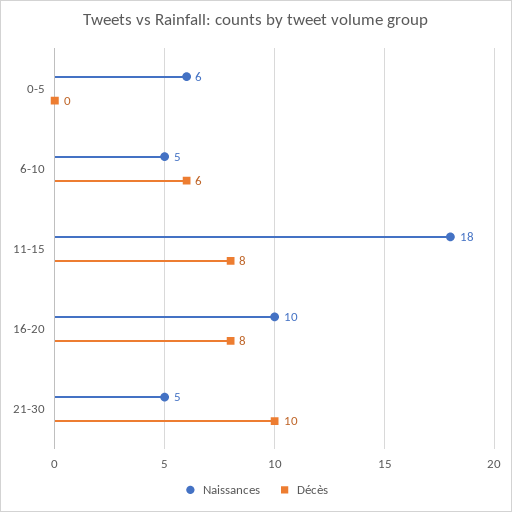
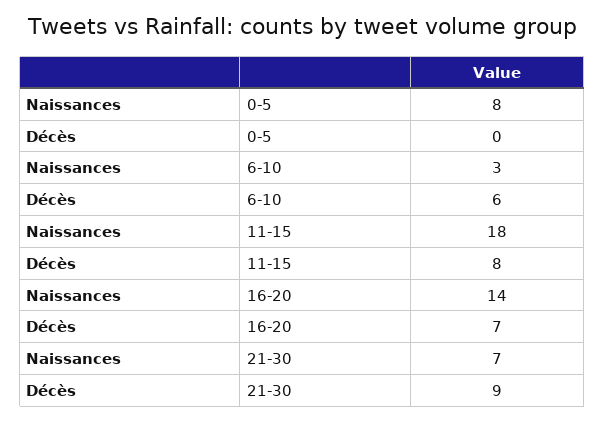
  {
    "Naissances": {
-     "0-5": 6,
+     "0-5": 8,
-     "6-10": 5,
+     "6-10": 3,
      "11-15": 18,
-     "16-20": 10,
+     "16-20": 14,
-     "21-30": 5
+     "21-30": 7
    },
    "Décès": {
      "0-5": 0,
      "6-10": 6,
      "11-15": 8,
-     "16-20": 8,
+     "16-20": 7,
-     "21-30": 10
+     "21-30": 9
    }
  }

